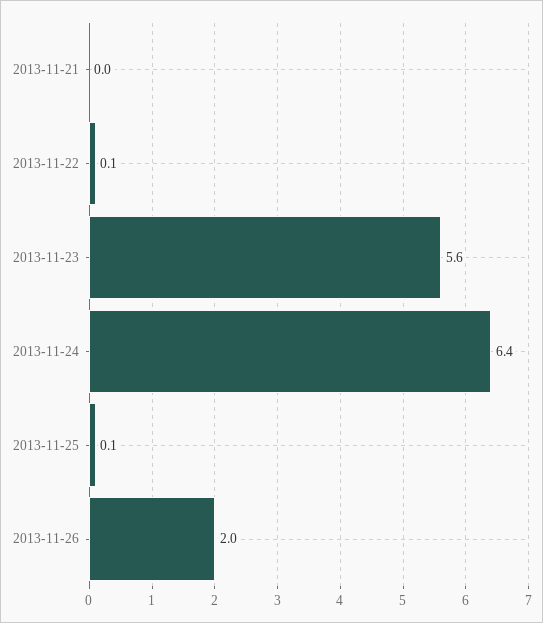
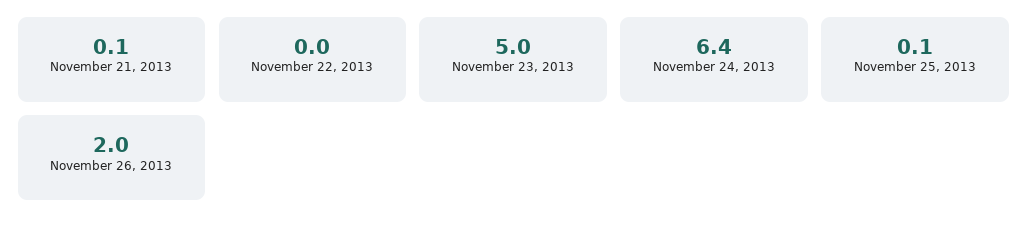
  {
-   "2013-11-21": 0,
+   "2013-11-21": 0.1,
-   "2013-11-22": 0.1,
+   "2013-11-22": 0,
-   "2013-11-23": 5.6,
+   "2013-11-23": 5,
    "2013-11-24": 6.4,
    "2013-11-25": 0.1,
    "2013-11-26": 2
  }

